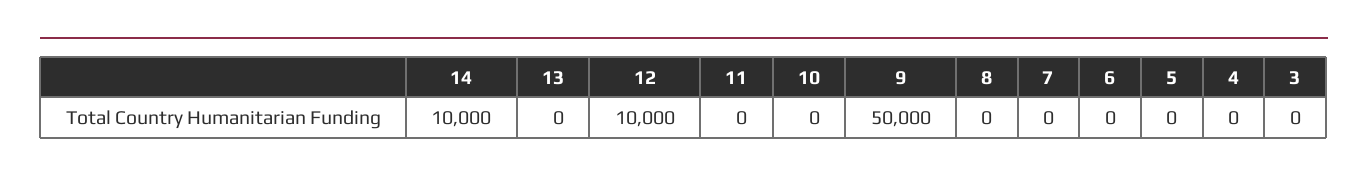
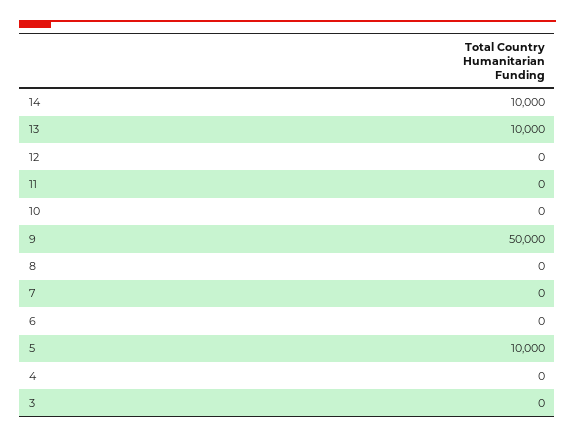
  {
    "14": 10000,
-   "13": 0,
+   "13": 10000,
-   "12": 10000,
+   "12": 0,
    "11": 0,
    "10": 0,
    "9": 50000,
    "8": 0,
    "7": 0,
    "6": 0,
-   "5": 0,
+   "5": 10000,
    "4": 0,
    "3": 0
  }

